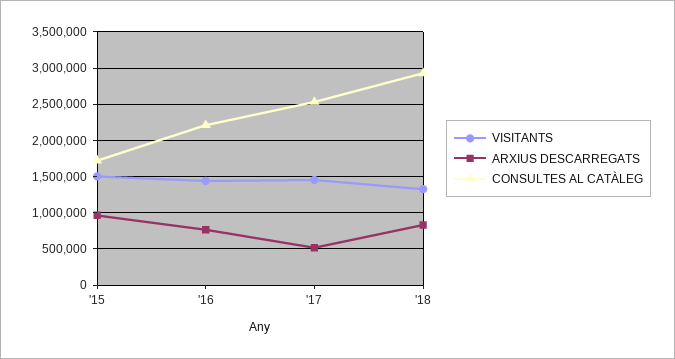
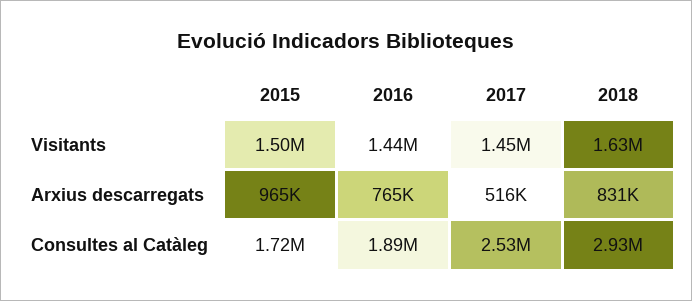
  {
    "VISITANTS": {
      "'15": 1500000,
      "'16": 1440000,
      "'17": 1450000,
-     "'18": 1300000
+     "'18": 1630000
    },
    "ARXIUS DESCARREGATS": {
      "'15": 965000,
      "'16": 765000,
      "'17": 516000,
      "'18": 831000
    },
    "CONSULTES AL CATÀLEG": {
      "'15": 1720000,
-     "'16": 2200000,
+     "'16": 1890000,
      "'17": 2530000,
      "'18": 2930000
    }
  }

